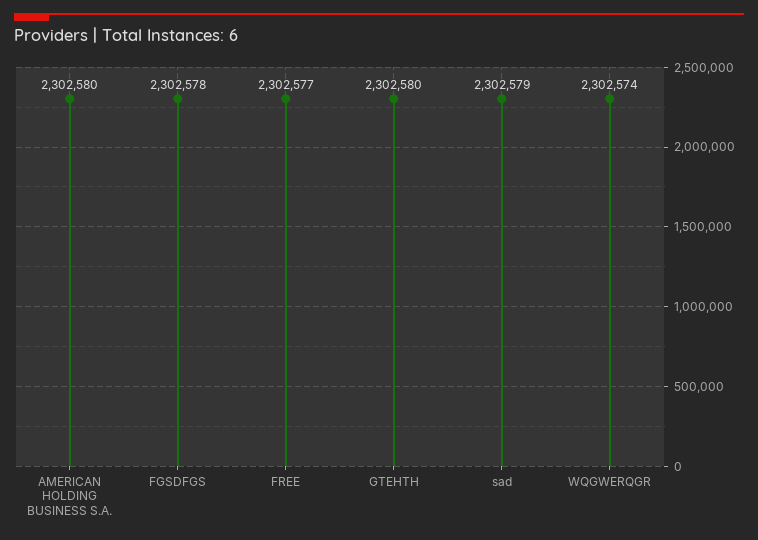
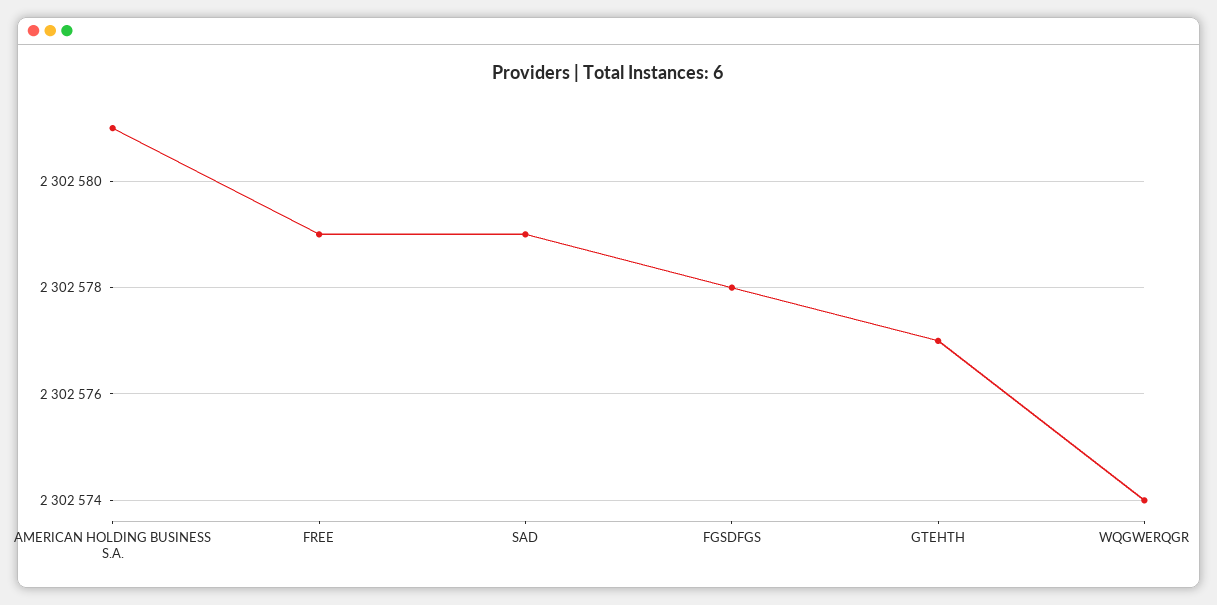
  {
-   "AMERICAN HOLDING BUSINESS S.A.": 2302580,
+   "AMERICAN HOLDING BUSINESS S.A.": 2302581,
    "FGSDFGS": 2302578,
-   "FREE": 2302577,
+   "FREE": 2302579,
-   "GTEHTH": 2302580,
+   "GTEHTH": 2302577,
    "sad": 2302579,
    "WQGWERQGR": 2302574
  }

